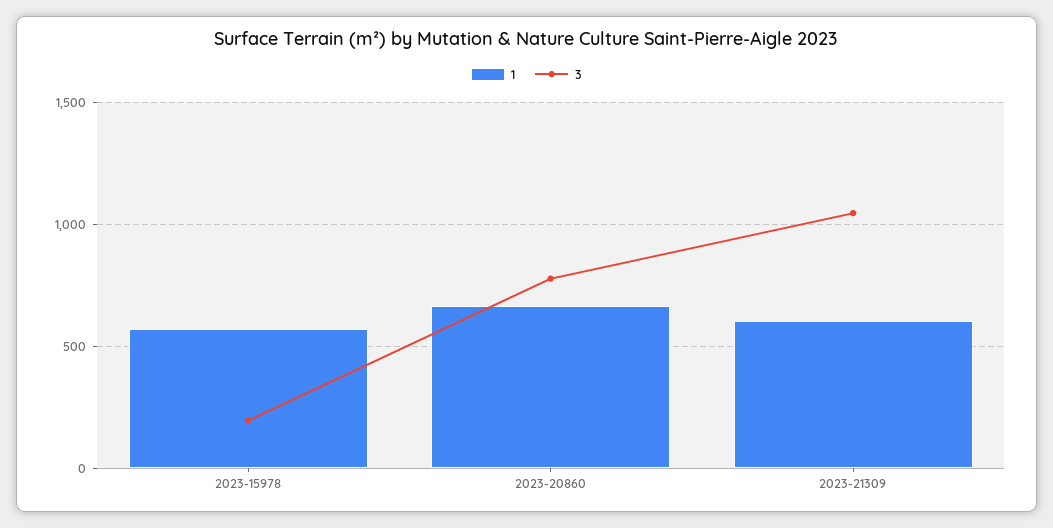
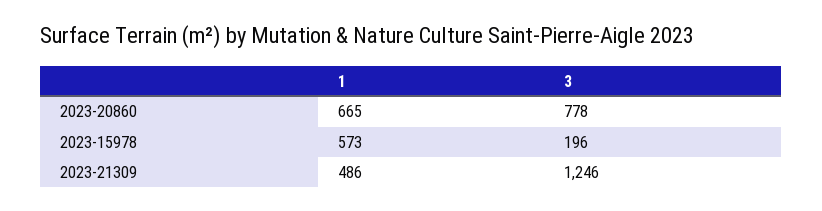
  {
    "1": {
      "2023-15978": 573,
      "2023-20860": 665,
-     "2023-21309": 600
+     "2023-21309": 486
    },
    "3": {
      "2023-15978": 196,
      "2023-20860": 778,
-     "2023-21309": 1050
+     "2023-21309": 1246
    }
  }

